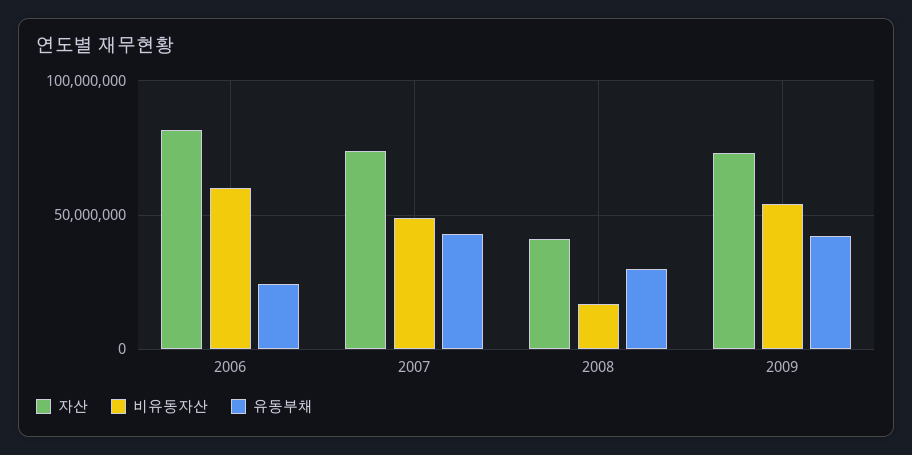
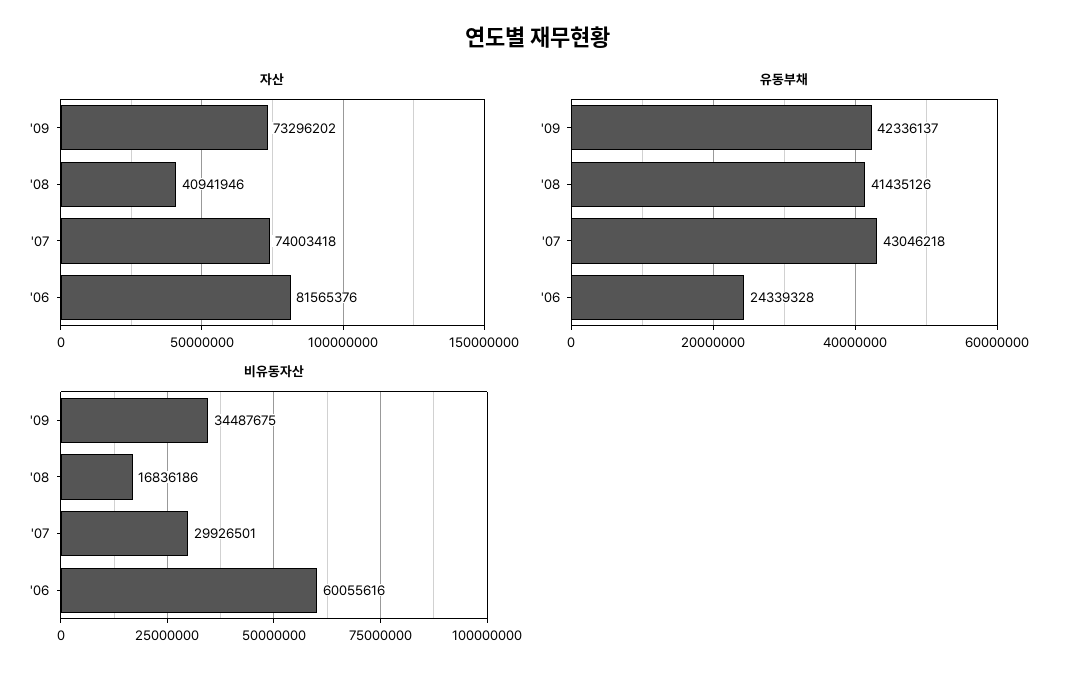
  {
    "자산": {
      "2006": 81565376,
      "2007": 74003418,
      "2008": 40941946,
      "2009": 73296202
    },
    "비유동자산": {
      "2006": 60055616,
-     "2007": 50000000,
+     "2007": 29926501,
      "2008": 16836186,
-     "2009": 55000000
+     "2009": 34487675
    },
    "유동부채": {
      "2006": 24339328,
      "2007": 43046218,
-     "2008": 30000000,
+     "2008": 41435126,
      "2009": 42336137
    }
  }

